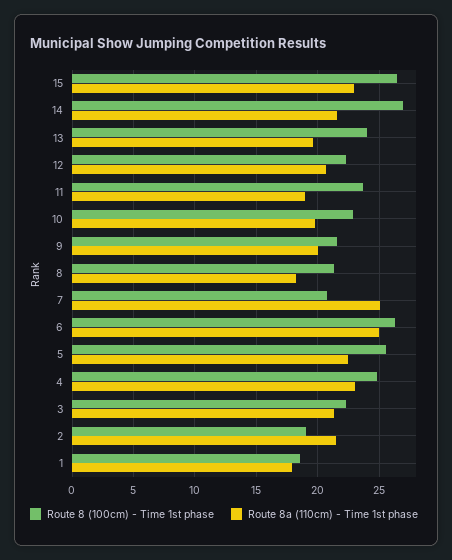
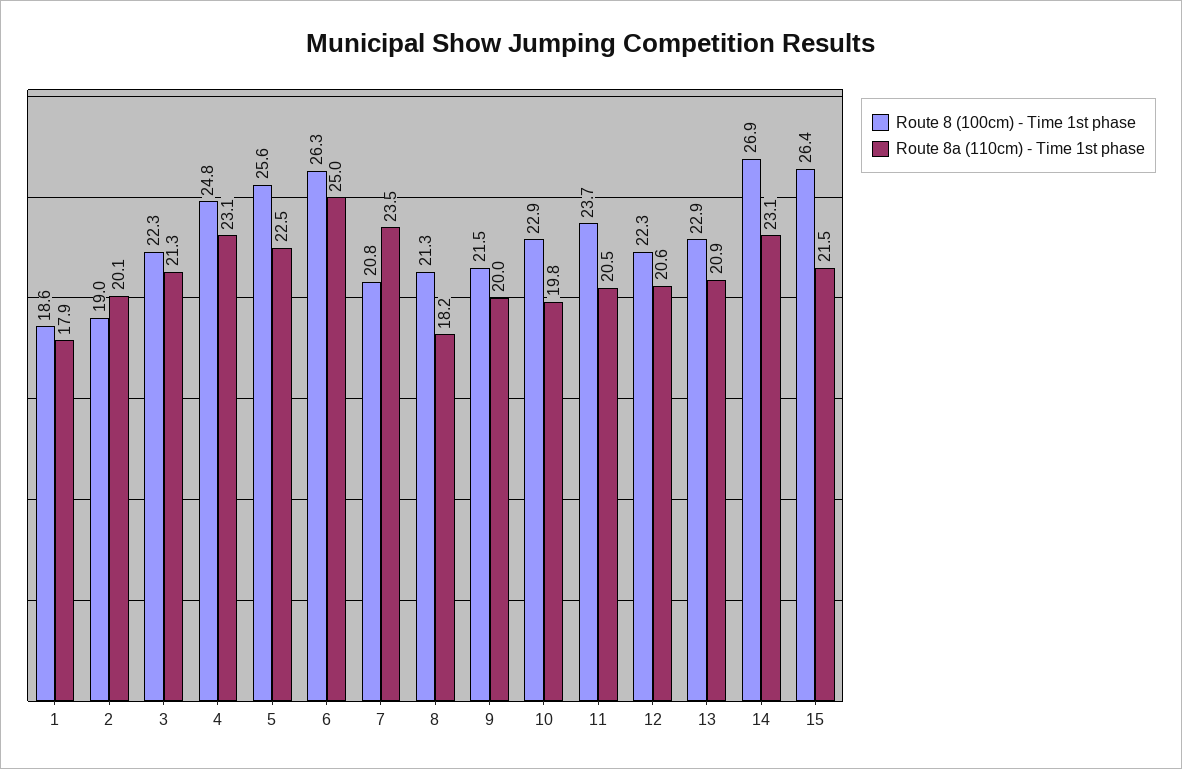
  {
    "Route 8 (100cm) - Time 1st phase": {
      "15": 26.4,
      "14": 26.9,
-     "13": 24,
+     "13": 22.9,
      "12": 22.3,
      "11": 23.7,
      "10": 22.9,
      "9": 21.5,
      "8": 21.3,
      "7": 20.8,
      "6": 26.3,
      "5": 25.6,
      "4": 24.8,
      "3": 22.3,
      "2": 19,
      "1": 18.6
    },
    "Route 8a (110cm) - Time 1st phase": {
-     "15": 23,
+     "15": 21.5,
-     "14": 21.5,
+     "14": 23.1,
-     "13": 19.5,
+     "13": 20.9,
      "12": 20.6,
-     "11": 19,
+     "11": 20.5,
      "10": 19.8,
      "9": 20,
      "8": 18.2,
-     "7": 25,
+     "7": 23.5,
      "6": 25,
      "5": 22.5,
      "4": 23.1,
      "3": 21.3,
-     "2": 21.5,
+     "2": 20.1,
      "1": 17.9
    }
  }

